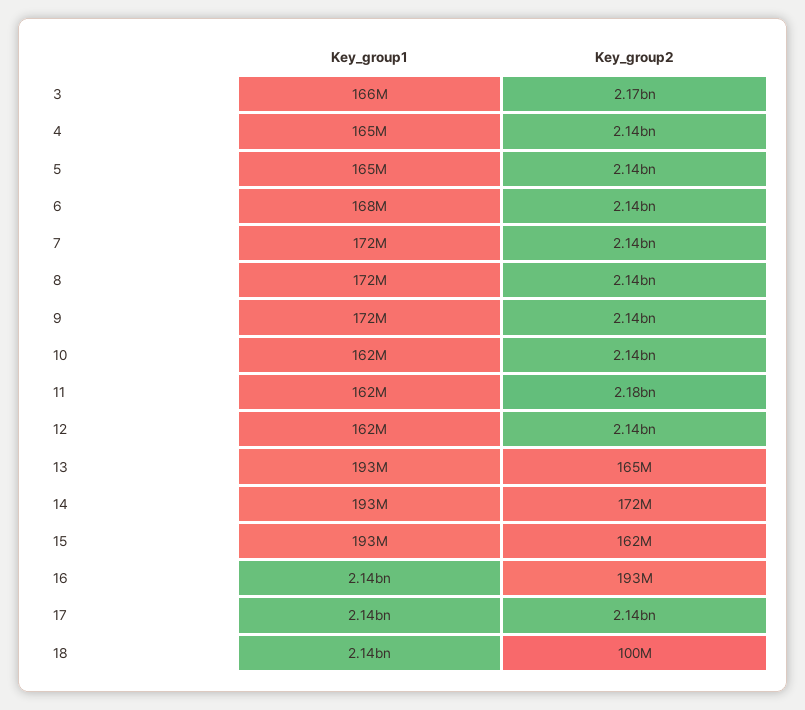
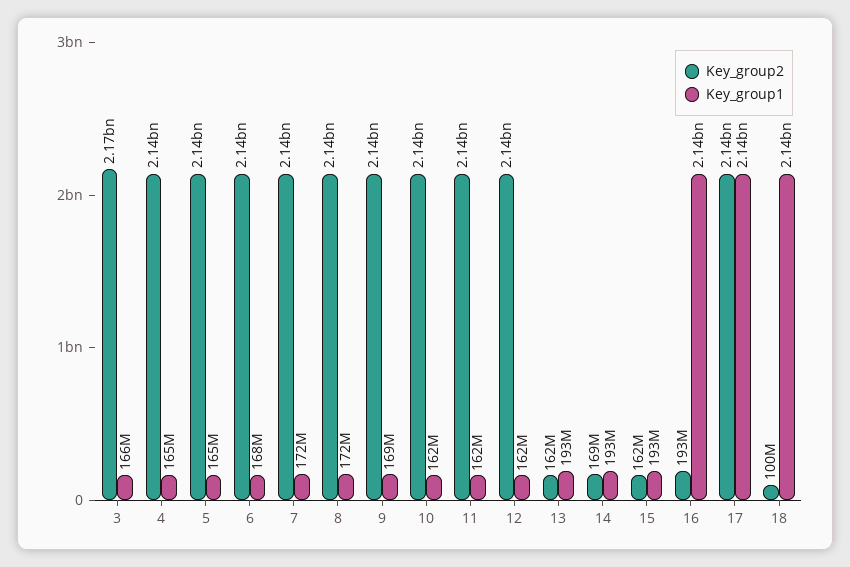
  {
    "Key_group1": {
      "3": 166000000,
      "4": 165000000,
      "5": 165000000,
      "6": 168000000,
      "7": 172000000,
      "8": 172000000,
-     "9": 172000000,
+     "9": 169000000,
      "10": 162000000,
      "11": 162000000,
      "12": 162000000,
      "13": 193000000,
      "14": 193000000,
      "15": 193000000,
      "16": 2140000000,
      "17": 2140000000,
      "18": 2140000000
    },
    "Key_group2": {
      "3": 2170000000,
      "4": 2140000000,
      "5": 2140000000,
      "6": 2140000000,
      "7": 2140000000,
      "8": 2140000000,
      "9": 2140000000,
      "10": 2140000000,
-     "11": 2180000000,
+     "11": 2140000000,
      "12": 2140000000,
-     "13": 165000000,
+     "13": 162000000,
-     "14": 172000000,
+     "14": 169000000,
      "15": 162000000,
      "16": 193000000,
      "17": 2140000000,
      "18": 100000000
    }
  }

